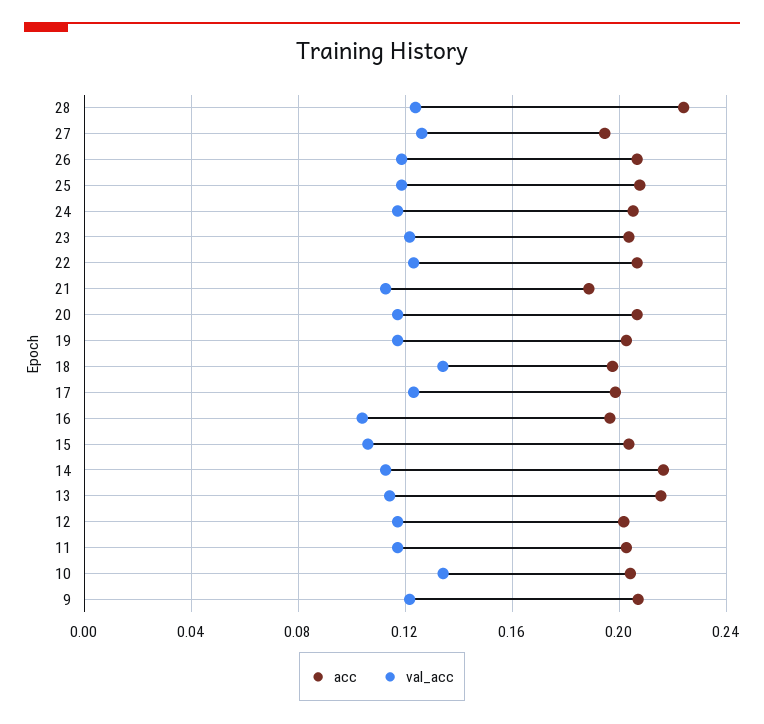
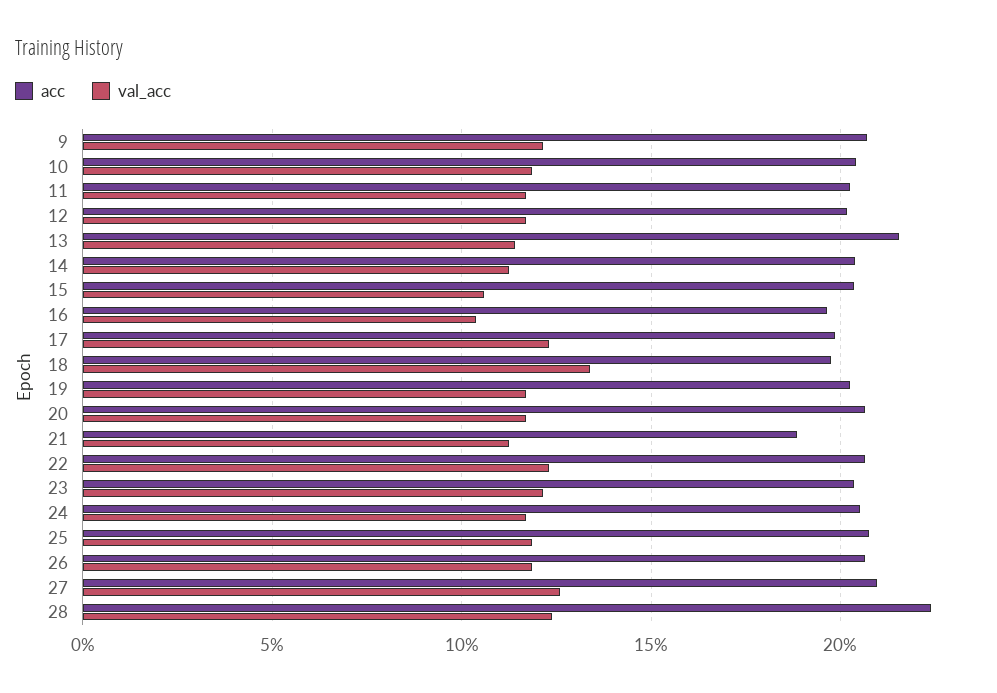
  {
    "acc": {
      "28": 0.225,
-     "27": 0.195,
+     "27": 0.21,
      "26": 0.205,
      "25": 0.21,
      "24": 0.205,
      "23": 0.205,
      "22": 0.205,
      "21": 0.19,
      "20": 0.205,
      "19": 0.205,
      "18": 0.195,
      "17": 0.2,
      "16": 0.195,
      "15": 0.205,
-     "14": 0.215,
+     "14": 0.205,
      "13": 0.215,
      "12": 0.2,
      "11": 0.205,
      "10": 0.205,
      "9": 0.205
    },
    "val_acc": {
      "28": 0.125,
      "27": 0.125,
      "26": 0.12,
      "25": 0.12,
      "24": 0.115,
      "23": 0.12,
      "22": 0.125,
      "21": 0.115,
      "20": 0.115,
      "19": 0.115,
      "18": 0.135,
      "17": 0.125,
      "16": 0.105,
      "15": 0.105,
      "14": 0.115,
      "13": 0.115,
      "12": 0.115,
      "11": 0.115,
-     "10": 0.135,
+     "10": 0.12,
      "9": 0.12
    }
  }

